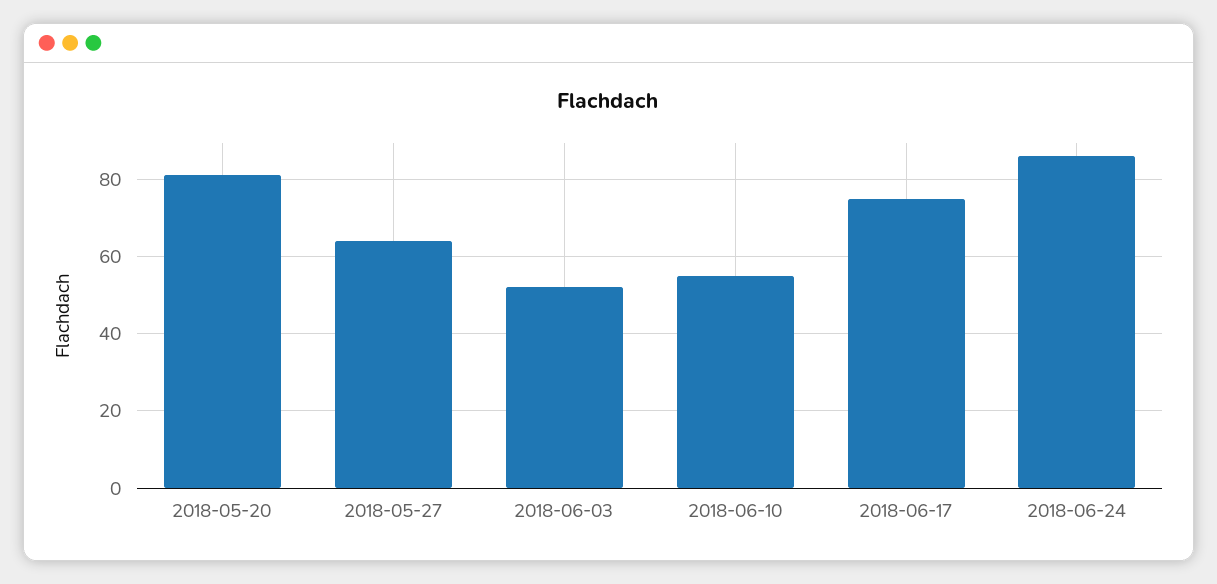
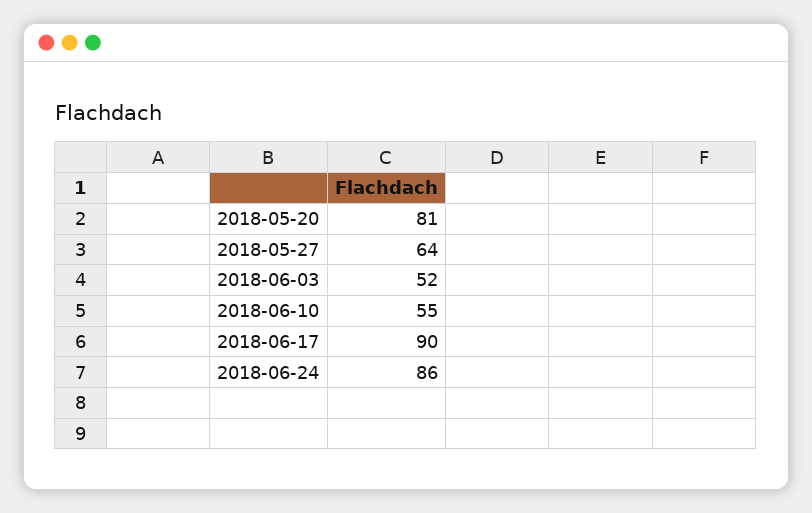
  {
    "2018-05-20": 81,
    "2018-05-27": 64,
    "2018-06-03": 52,
    "2018-06-10": 55,
-   "2018-06-17": 75,
+   "2018-06-17": 90,
    "2018-06-24": 86
  }

